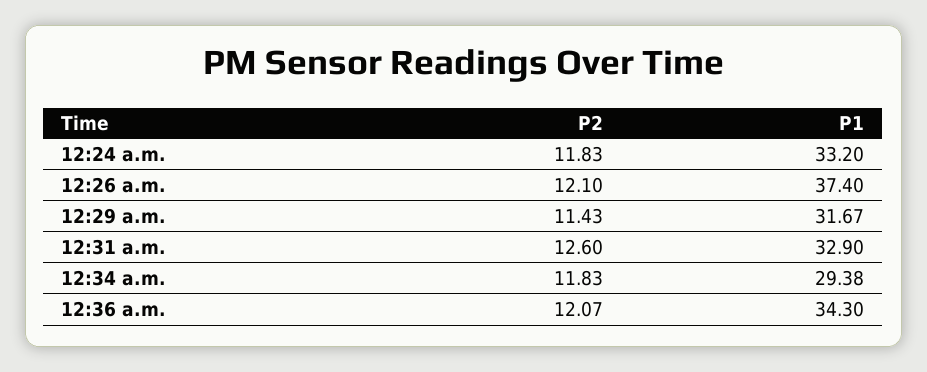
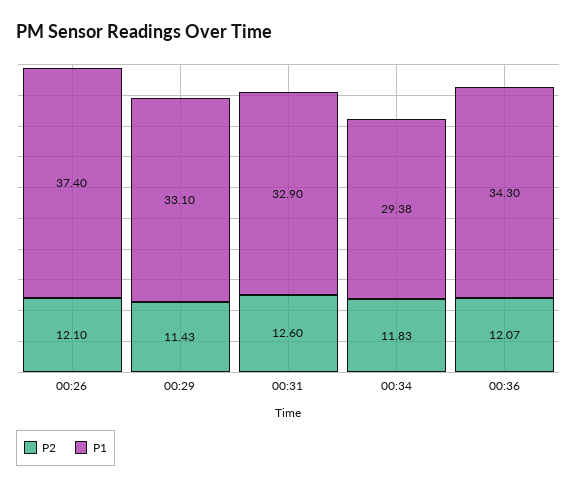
  {
    "P2": {
-     "12:24 a.m.": 11.83,
      "12:26 a.m.": 12.1,
      "12:29 a.m.": 11.43,
      "12:31 a.m.": 12.6,
      "12:34 a.m.": 11.83,
      "12:36 a.m.": 12.07
    },
    "P1": {
-     "12:24 a.m.": 33.2,
      "12:26 a.m.": 37.4,
-     "12:29 a.m.": 31.67,
+     "12:29 a.m.": 33.1,
      "12:31 a.m.": 32.9,
      "12:34 a.m.": 29.38,
      "12:36 a.m.": 34.3
    }
  }

